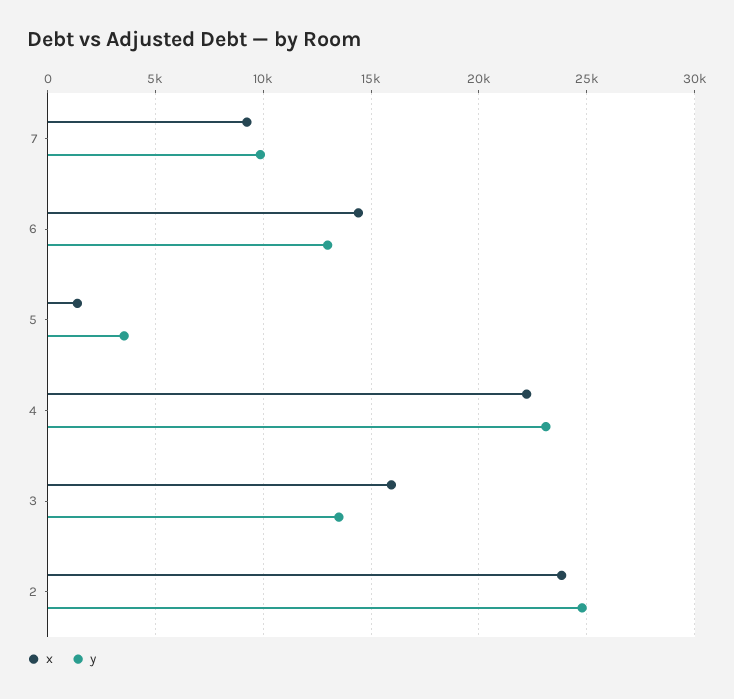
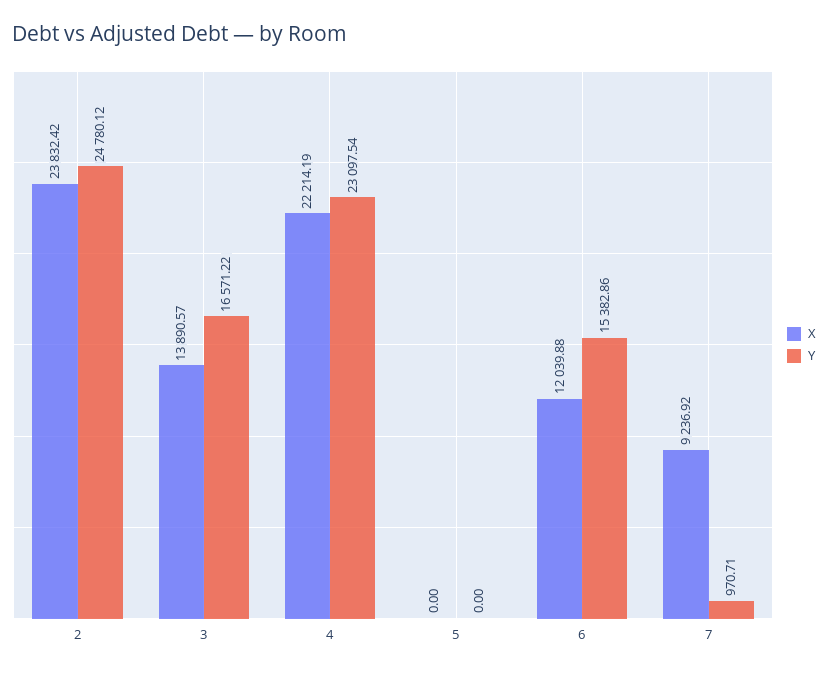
  {
    "x": {
      "7": 9236.92,
-     "6": 14500,
+     "6": 12039.88,
-     "5": 1500,
+     "5": 0,
      "4": 22214.19,
-     "3": 16000,
+     "3": 13890.57,
      "2": 23832.42
    },
    "y": {
-     "7": 10000,
+     "7": 970.71,
-     "6": 13000,
+     "6": 15382.86,
-     "5": 3500,
+     "5": 0,
      "4": 23097.54,
-     "3": 13500,
+     "3": 16571.22,
      "2": 24780.12
    }
  }

